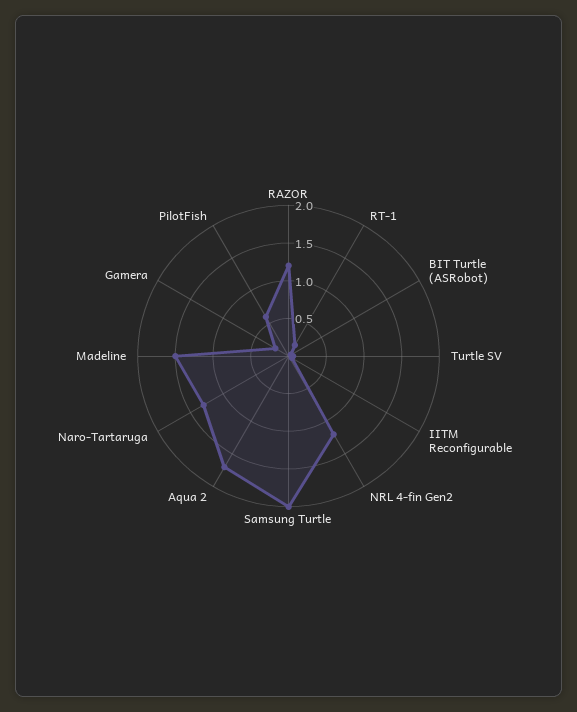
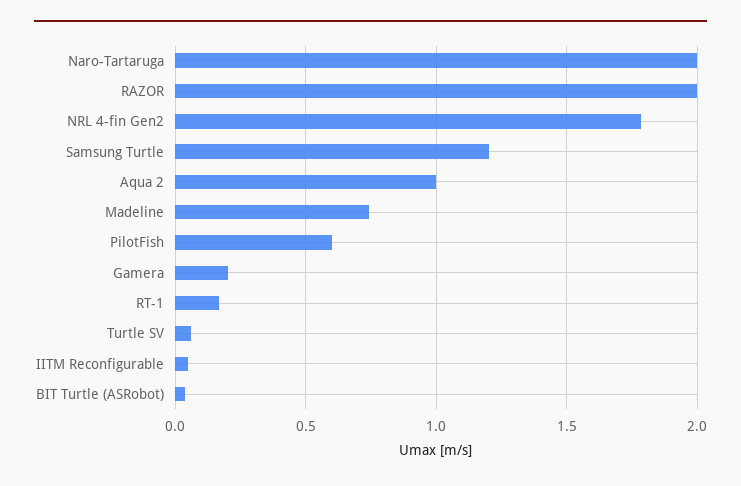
  {
-   "RAZOR": 1.25,
+   "RAZOR": 2,
    "RT-1": 0.15,
    "BIT Turtle (ASRobot)": 0.05,
    "Turtle SV": 0.05,
    "IITM Reconfigurable": 0.05,
-   "NRL 4-fin Gen2": 1.25,
+   "NRL 4-fin Gen2": 1.8,
-   "Samsung Turtle": 2,
+   "Samsung Turtle": 1.2,
-   "Aqua 2": 1.75,
+   "Aqua 2": 1,
-   "Naro-Tartaruga": 1.25,
+   "Naro-Tartaruga": 2,
-   "Madeline": 1.5,
+   "Madeline": 0.75,
    "Gamera": 0.2,
    "PilotFish": 0.6
  }

